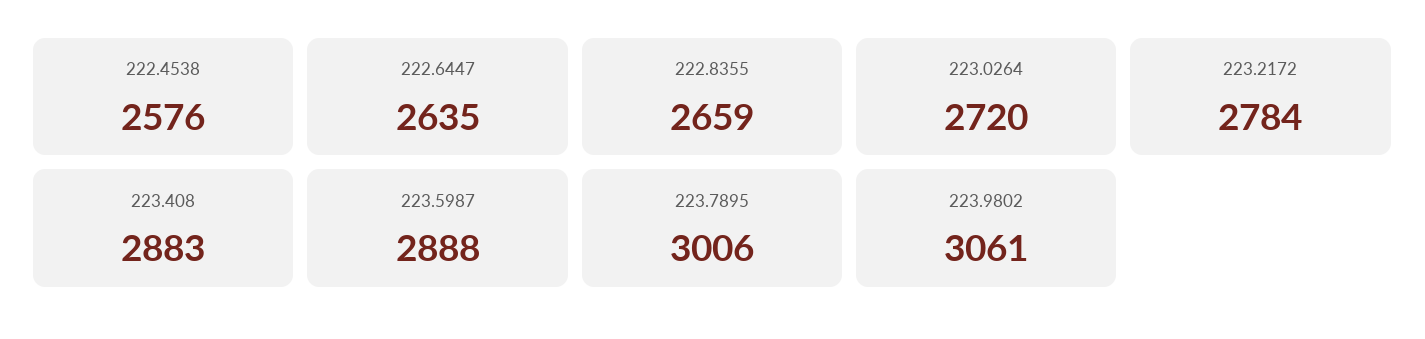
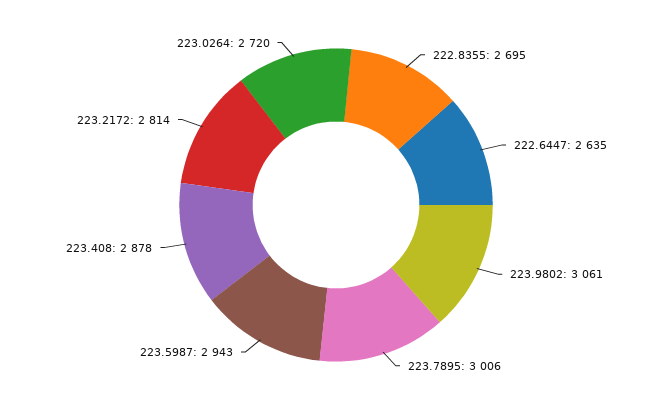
  {
-   "222.4538": 2576,
    "222.6447": 2635,
-   "222.8355": 2659,
+   "222.8355": 2695,
    "223.0264": 2720,
-   "223.2172": 2784,
+   "223.2172": 2814,
-   "223.408": 2883,
+   "223.408": 2878,
-   "223.5987": 2888,
+   "223.5987": 2943,
    "223.7895": 3006,
    "223.9802": 3061
  }

